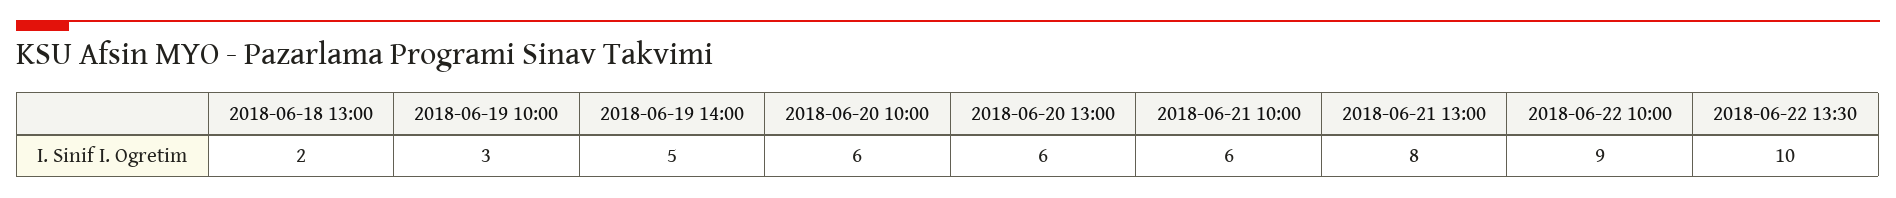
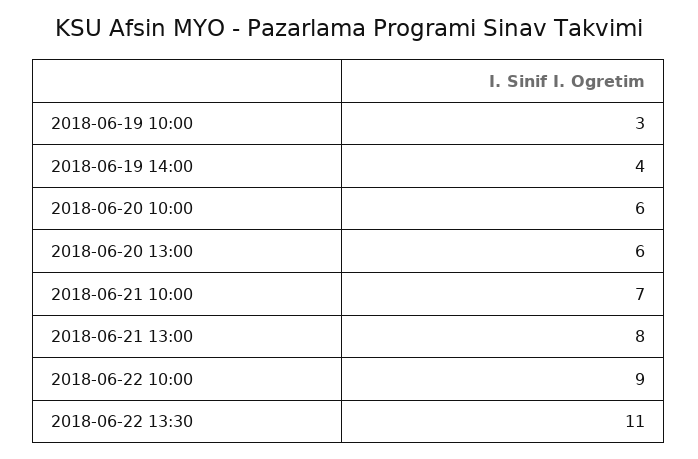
  {
-   "2018-06-18 13:00": 2,
    "2018-06-19 10:00": 3,
-   "2018-06-19 14:00": 5,
+   "2018-06-19 14:00": 4,
    "2018-06-20 10:00": 6,
    "2018-06-20 13:00": 6,
-   "2018-06-21 10:00": 6,
+   "2018-06-21 10:00": 7,
    "2018-06-21 13:00": 8,
    "2018-06-22 10:00": 9,
-   "2018-06-22 13:30": 10
+   "2018-06-22 13:30": 11
  }

